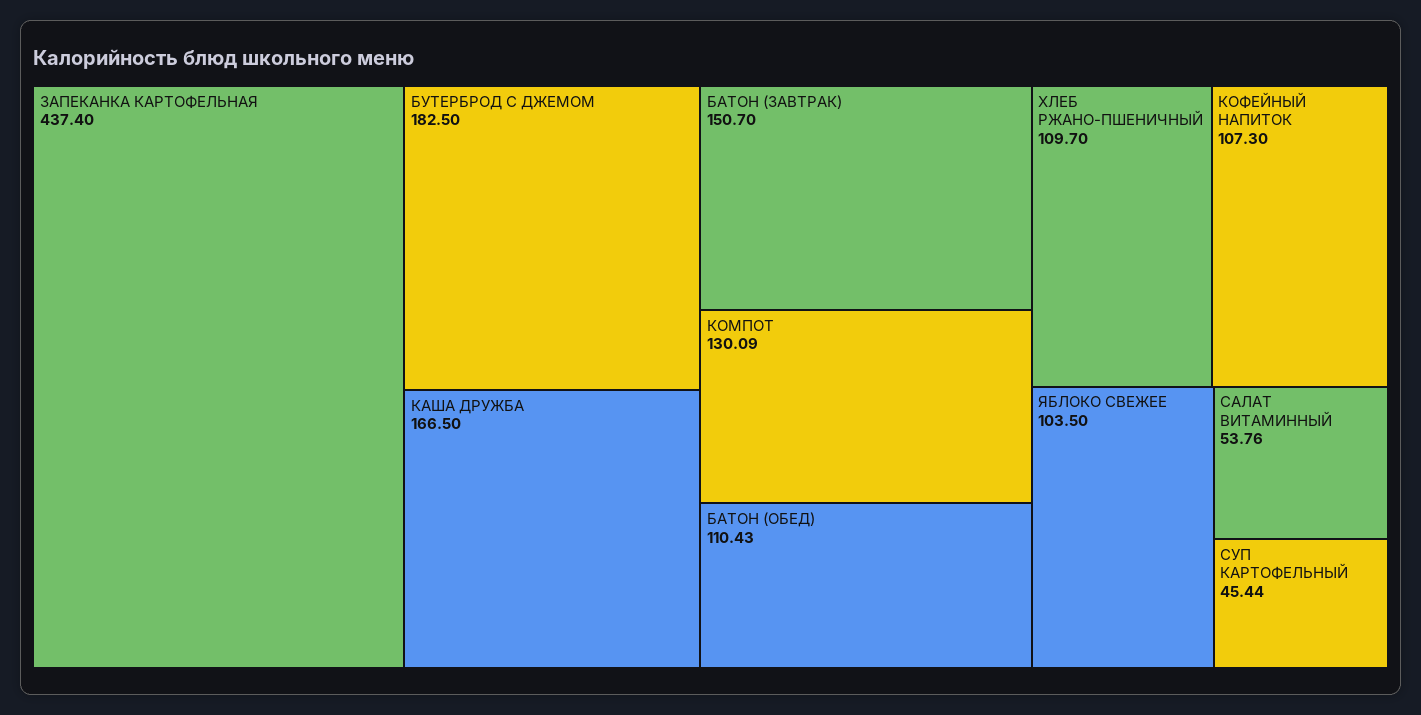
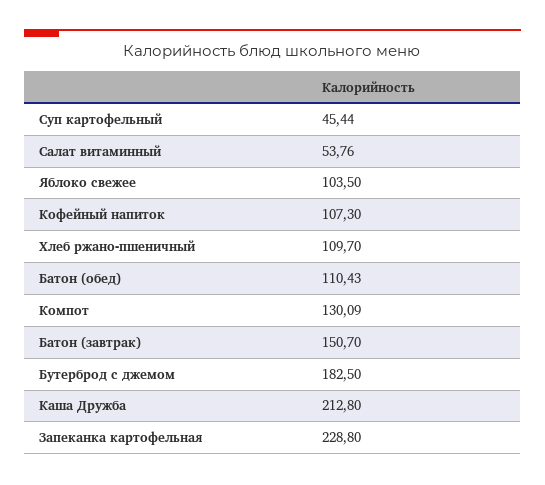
  {
-   "ЗАПЕКАНКА КАРТОФЕЛЬНАЯ": 437.4,
+   "ЗАПЕКАНКА КАРТОФЕЛЬНАЯ": 228.8,
    "БУТЕРБРОД С ДЖЕМОМ": 182.5,
-   "КАША ДРУЖБА": 166.5,
+   "КАША ДРУЖБА": 212.8,
    "БАТОН (ЗАВТРАК)": 150.7,
    "КОМПОТ": 130.09,
    "БАТОН (ОБЕД)": 110.43,
    "ХЛЕБ РЖАНО-ПШЕНИЧНЫЙ": 109.7,
    "КОФЕЙНЫЙ НАПИТОК": 107.3,
    "ЯБЛОКО СВЕЖЕЕ": 103.5,
    "САЛАТ ВИТАМИННЫЙ": 53.76,
    "СУП КАРТОФЕЛЬНЫЙ": 45.44
  }

